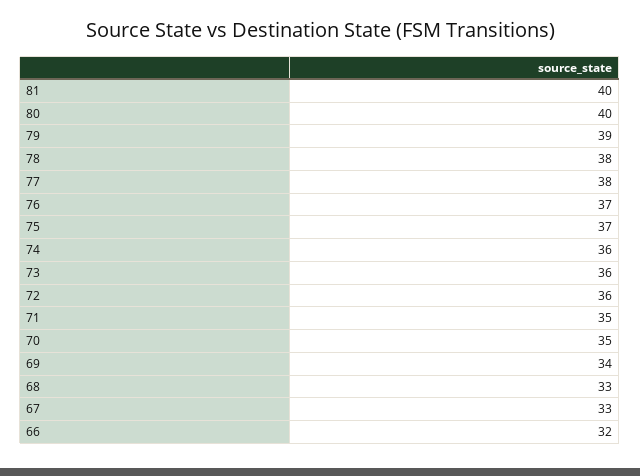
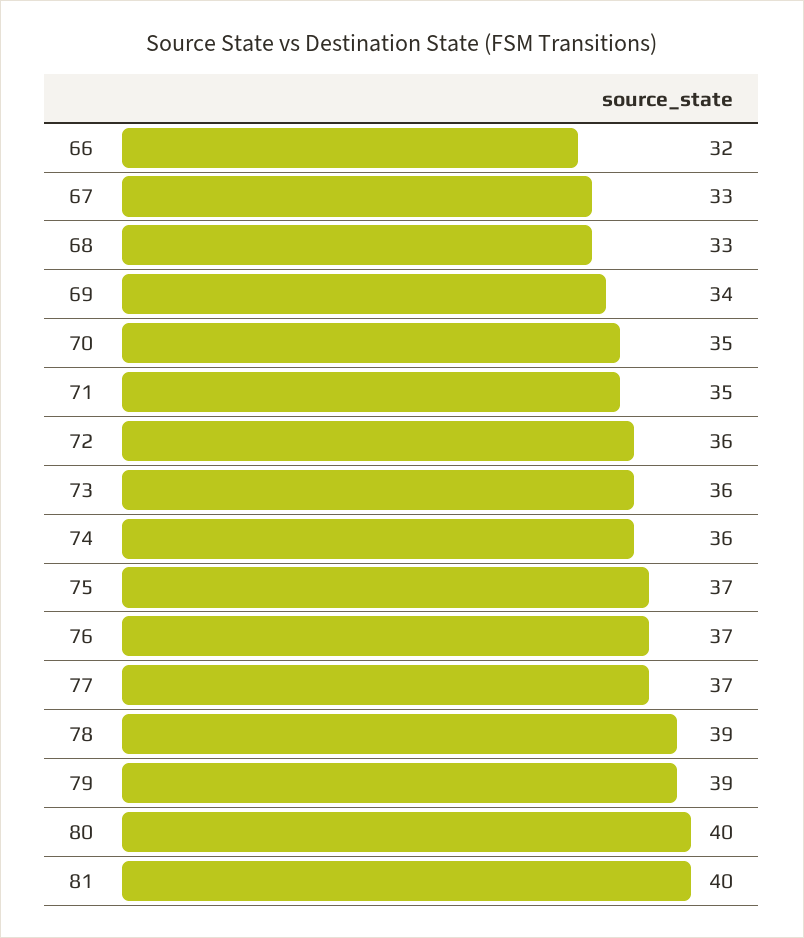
  {
    "81": 40,
    "80": 40,
    "79": 39,
-   "78": 38,
+   "78": 39,
-   "77": 38,
+   "77": 37,
    "76": 37,
    "75": 37,
    "74": 36,
    "73": 36,
    "72": 36,
    "71": 35,
    "70": 35,
    "69": 34,
    "68": 33,
    "67": 33,
    "66": 32
  }

